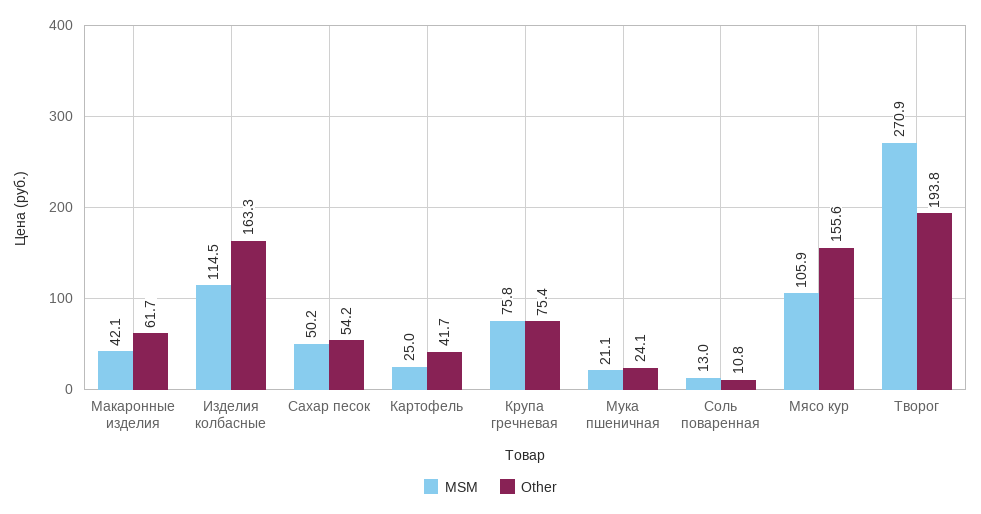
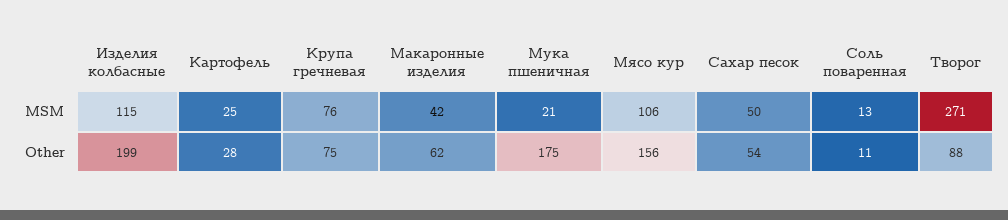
  {
    "MSM": {
      "Макаронные изделия": 42.1,
      "Изделия колбасные": 114.5,
      "Сахар песок": 50.2,
      "Картофель": 25,
      "Крупа гречневая": 75.8,
      "Мука пшеничная": 21.1,
      "Соль поваренная": 13,
      "Мясо кур": 105.9,
      "Творог": 270.9
    },
    "Other": {
      "Макаронные изделия": 61.7,
-     "Изделия колбасные": 163.3,
+     "Изделия колбасные": 199,
      "Сахар песок": 54.2,
-     "Картофель": 41.7,
+     "Картофель": 28,
      "Крупа гречневая": 75.4,
-     "Мука пшеничная": 24.1,
+     "Мука пшеничная": 175,
      "Соль поваренная": 10.8,
      "Мясо кур": 155.6,
-     "Творог": 193.8
+     "Творог": 88
    }
  }

